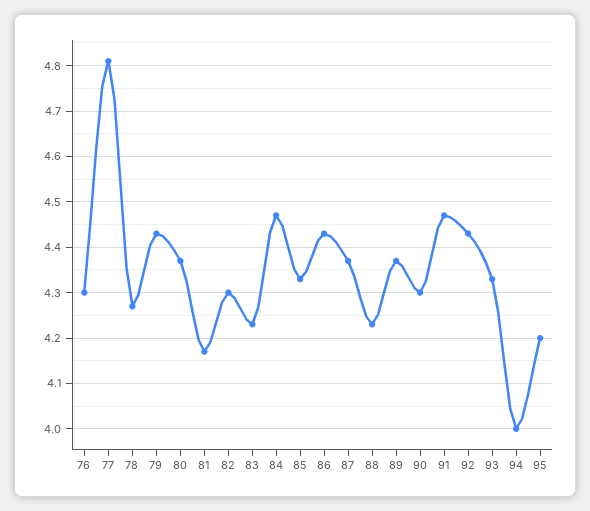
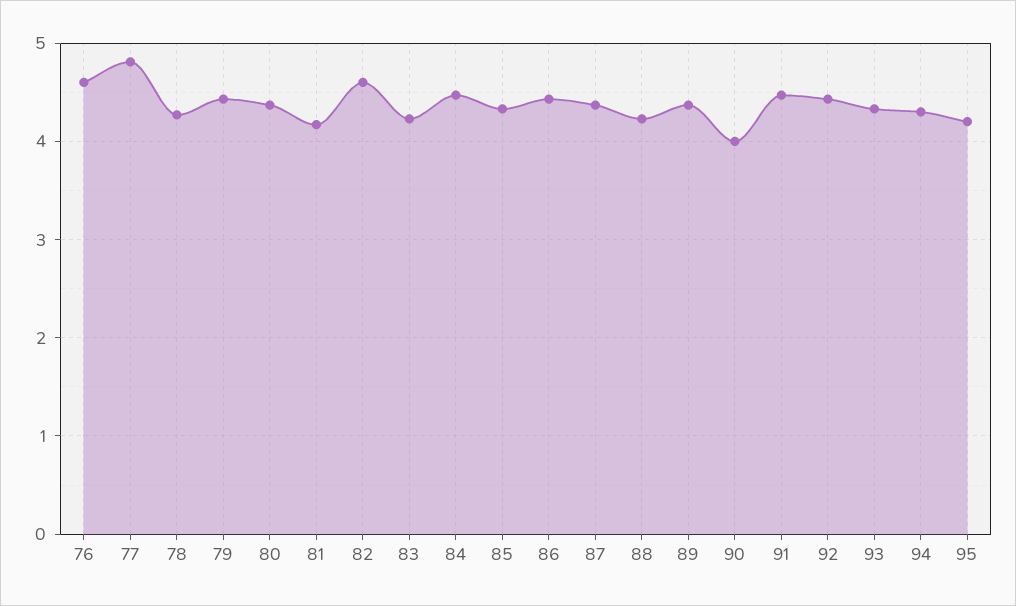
  {
-   "76": 4.3,
+   "76": 4.6,
    "77": 4.8,
    "78": 4.25,
    "79": 4.45,
    "80": 4.35,
    "81": 4.15,
-   "82": 4.3,
+   "82": 4.6,
    "83": 4.25,
    "84": 4.45,
    "85": 4.35,
    "86": 4.45,
    "87": 4.35,
    "88": 4.25,
    "89": 4.35,
-   "90": 4.3,
+   "90": 4,
    "91": 4.45,
    "92": 4.45,
    "93": 4.35,
-   "94": 4,
+   "94": 4.3,
    "95": 4.2
  }

